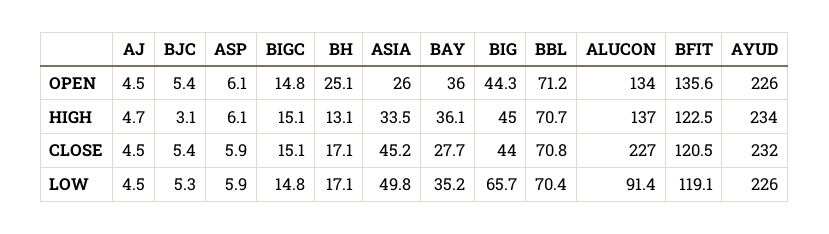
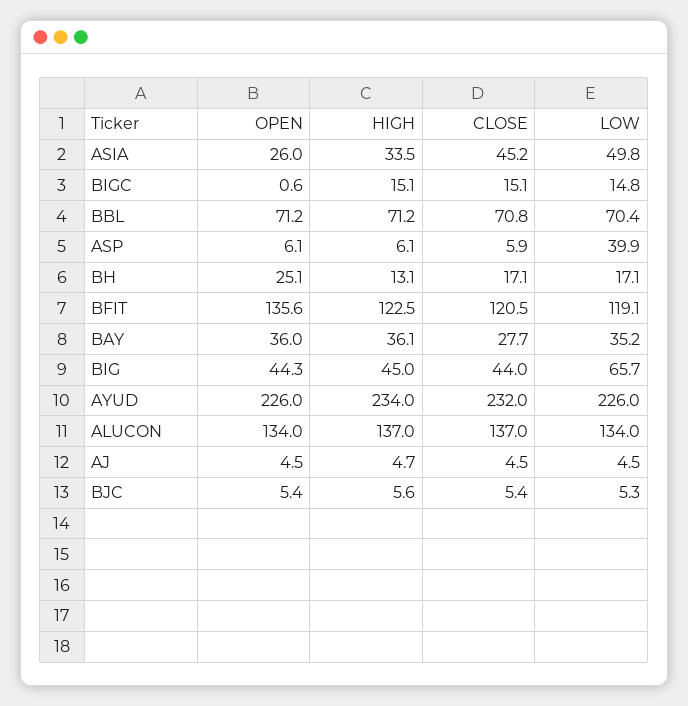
  {
    "AJ": {
      "OPEN": 4.5,
      "HIGH": 4.7,
      "CLOSE": 4.5,
      "LOW": 4.5
    },
    "BJC": {
      "OPEN": 5.4,
-     "HIGH": 3.1,
+     "HIGH": 5.6,
      "CLOSE": 5.4,
      "LOW": 5.3
    },
    "ASP": {
      "OPEN": 6.1,
      "HIGH": 6.1,
      "CLOSE": 5.9,
-     "LOW": 5.9
+     "LOW": 39.9
    },
    "BIGC": {
-     "OPEN": 14.8,
+     "OPEN": 0.6,
      "HIGH": 15.1,
      "CLOSE": 15.1,
      "LOW": 14.8
    },
    "BH": {
      "OPEN": 25.1,
      "HIGH": 13.1,
      "CLOSE": 17.1,
      "LOW": 17.1
    },
    "ASIA": {
      "OPEN": 26,
      "HIGH": 33.5,
      "CLOSE": 45.2,
      "LOW": 49.8
    },
    "BAY": {
      "OPEN": 36,
      "HIGH": 36.1,
      "CLOSE": 27.7,
      "LOW": 35.2
    },
    "BIG": {
      "OPEN": 44.3,
      "HIGH": 45,
      "CLOSE": 44,
      "LOW": 65.7
    },
    "BBL": {
      "OPEN": 71.2,
-     "HIGH": 70.7,
+     "HIGH": 71.2,
      "CLOSE": 70.8,
      "LOW": 70.4
    },
    "ALUCON": {
      "OPEN": 134,
      "HIGH": 137,
-     "CLOSE": 227,
+     "CLOSE": 137,
-     "LOW": 91.4
+     "LOW": 134
    },
    "BFIT": {
      "OPEN": 135.6,
      "HIGH": 122.5,
      "CLOSE": 120.5,
      "LOW": 119.1
    },
    "AYUD": {
      "OPEN": 226,
      "HIGH": 234,
      "CLOSE": 232,
      "LOW": 226
    }
  }

